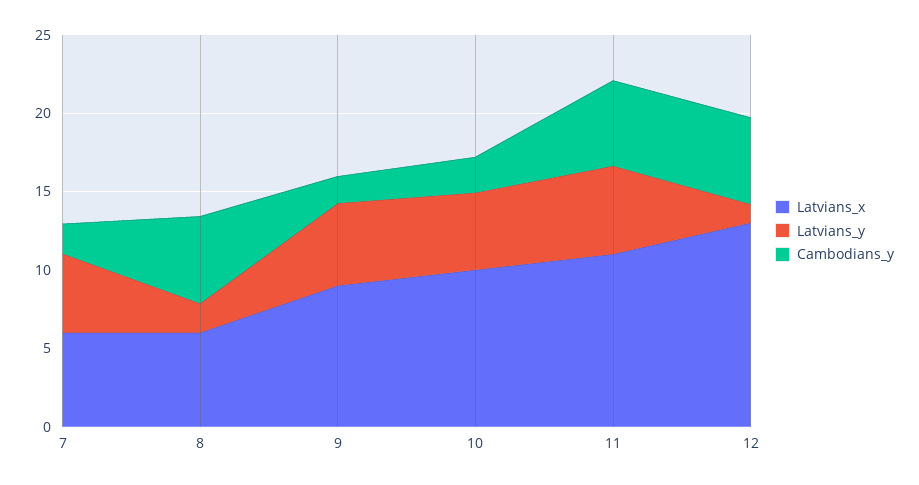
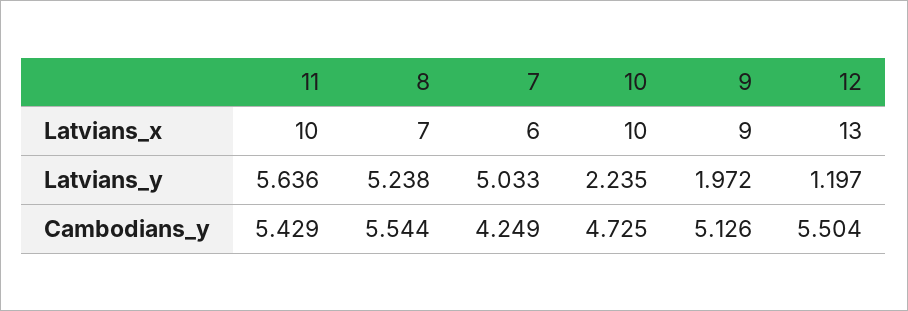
  {
    "Latvians_x": {
      "7": 6,
-     "8": 6,
+     "8": 7,
      "9": 9,
      "10": 10,
-     "11": 11,
+     "11": 10,
      "12": 13
    },
    "Latvians_y": {
      "7": 5.033,
-     "8": 2,
+     "8": 5.238,
-     "9": 5,
+     "9": 1.972,
-     "10": 5,
+     "10": 2.235,
      "11": 5.636,
      "12": 1.197
    },
    "Cambodians_y": {
-     "7": 2,
+     "7": 4.249,
      "8": 5.544,
-     "9": 2,
+     "9": 5.126,
-     "10": 2,
+     "10": 4.725,
      "11": 5.429,
      "12": 5.504
    }
  }

